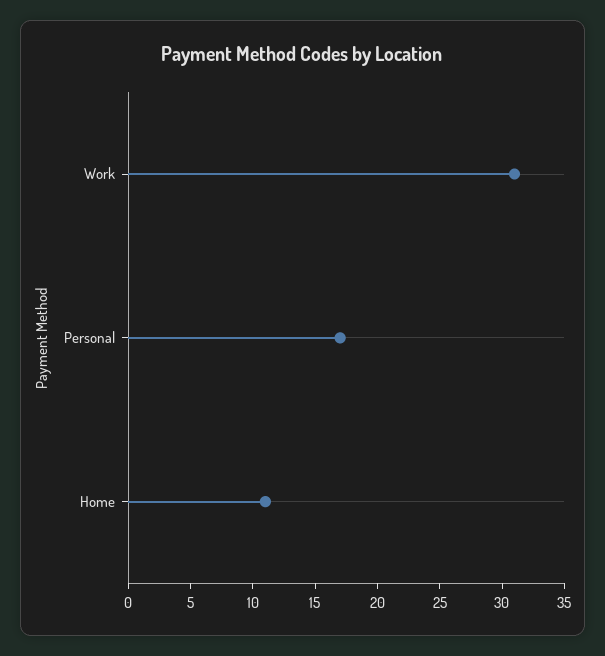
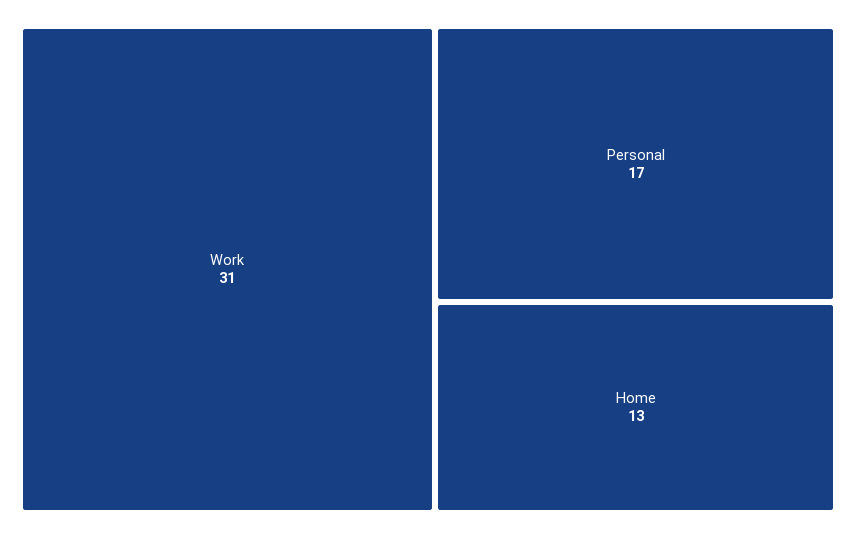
  {
    "Work": 31,
    "Personal": 17,
-   "Home": 11
+   "Home": 13
  }

